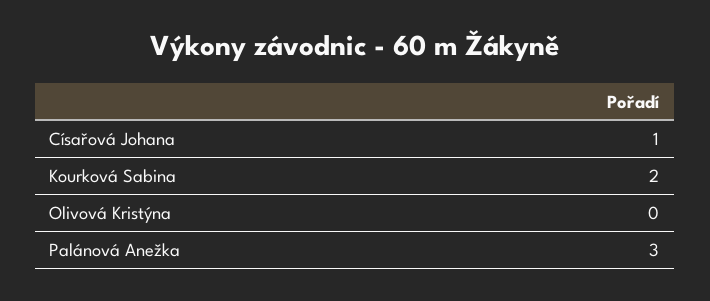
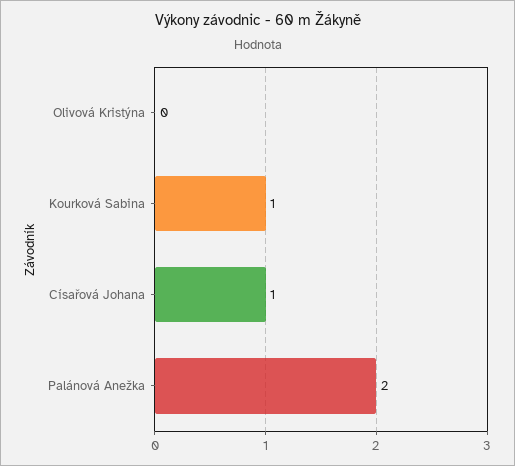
  {
    "Císařová Johana": 1,
-   "Kourková Sabina": 2,
+   "Kourková Sabina": 1,
    "Olivová Kristýna": 0,
-   "Palánová Anežka": 3
+   "Palánová Anežka": 2
  }

